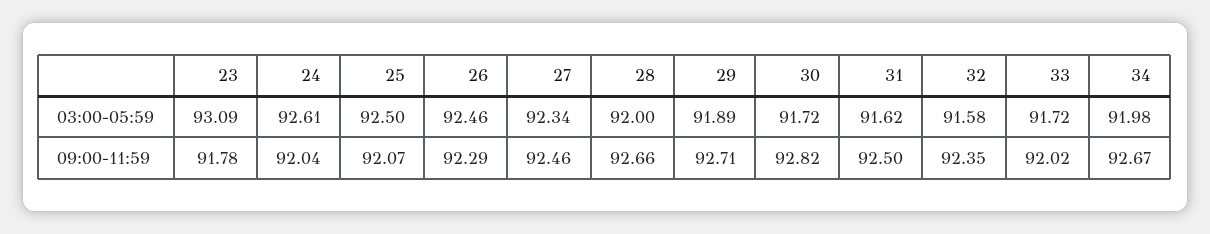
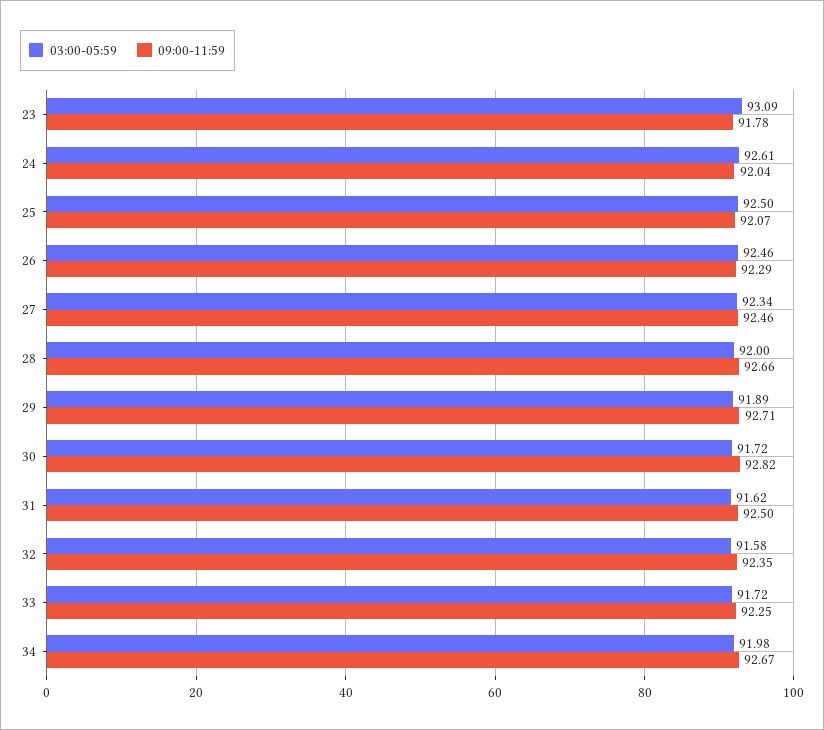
  {
    "03:00-05:59": {
      "23": 93.09,
      "24": 92.61,
      "25": 92.5,
      "26": 92.46,
      "27": 92.34,
      "28": 92,
      "29": 91.89,
      "30": 91.72,
      "31": 91.62,
      "32": 91.58,
      "33": 91.72,
      "34": 91.98
    },
    "09:00-11:59": {
      "23": 91.78,
      "24": 92.04,
      "25": 92.07,
      "26": 92.29,
      "27": 92.46,
      "28": 92.66,
      "29": 92.71,
      "30": 92.82,
      "31": 92.5,
      "32": 92.35,
-     "33": 92.02,
+     "33": 92.25,
      "34": 92.67
    }
  }

